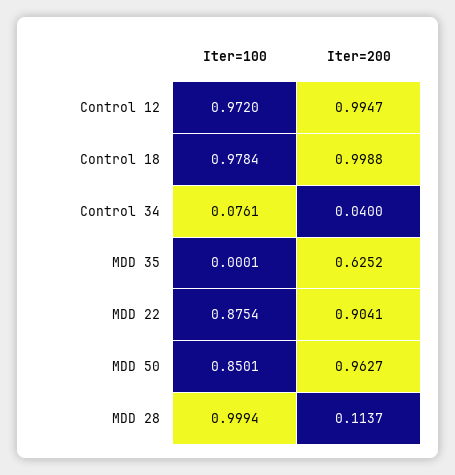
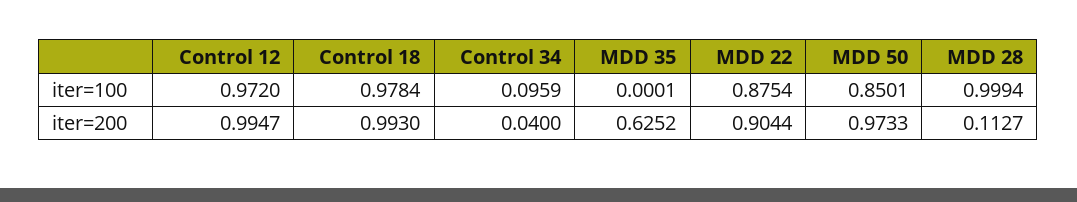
  {
    "Iter=100": {
      "Control 12": 0.972,
      "Control 18": 0.9784,
-     "Control 34": 0.0761,
+     "Control 34": 0.0959,
      "MDD 35": 0.0001,
      "MDD 22": 0.8754,
      "MDD 50": 0.8501,
      "MDD 28": 0.9994
    },
    "Iter=200": {
      "Control 12": 0.9947,
-     "Control 18": 0.9988,
+     "Control 18": 0.993,
      "Control 34": 0.04,
      "MDD 35": 0.6252,
-     "MDD 22": 0.9041,
+     "MDD 22": 0.9044,
-     "MDD 50": 0.9627,
+     "MDD 50": 0.9733,
-     "MDD 28": 0.1137
+     "MDD 28": 0.1127
    }
  }

